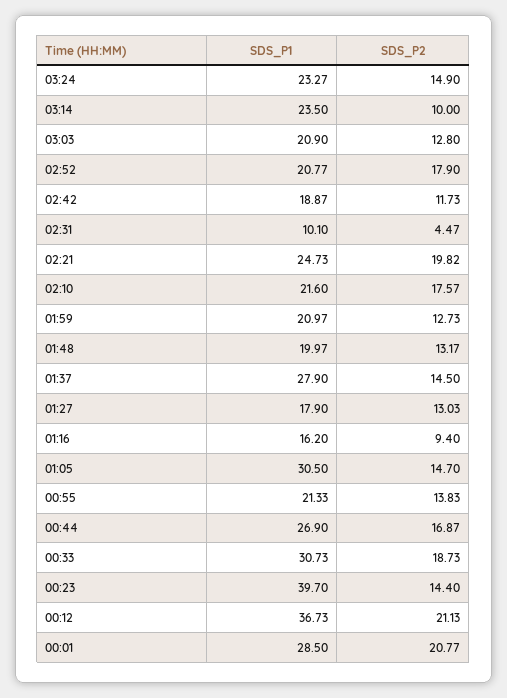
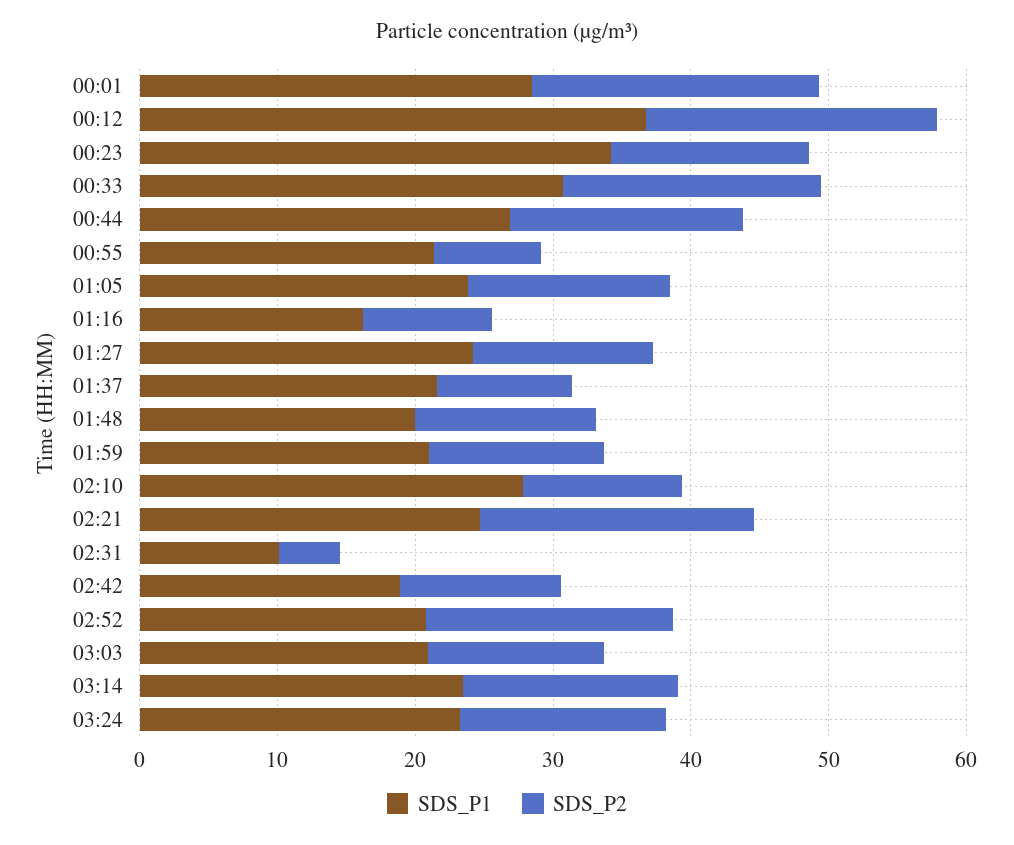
  {
    "SDS_P1": {
      "03:24": 23.27,
      "03:14": 23.5,
      "03:03": 20.9,
      "02:52": 20.77,
      "02:42": 18.87,
      "02:31": 10.1,
      "02:21": 24.73,
-     "02:10": 21.6,
+     "02:10": 28,
      "01:59": 20.97,
      "01:48": 19.97,
-     "01:37": 27.9,
+     "01:37": 22,
-     "01:27": 17.9,
+     "01:27": 24,
      "01:16": 16.2,
-     "01:05": 30.5,
+     "01:05": 24,
      "00:55": 21.33,
      "00:44": 26.9,
      "00:33": 30.73,
-     "00:23": 39.7,
+     "00:23": 34,
      "00:12": 36.73,
      "00:01": 28.5
    },
    "SDS_P2": {
      "03:24": 14.9,
-     "03:14": 10,
+     "03:14": 16,
      "03:03": 12.8,
      "02:52": 17.9,
      "02:42": 11.73,
      "02:31": 4.47,
      "02:21": 19.82,
-     "02:10": 17.57,
+     "02:10": 12,
      "01:59": 12.73,
      "01:48": 13.17,
-     "01:37": 14.5,
+     "01:37": 10,
      "01:27": 13.03,
      "01:16": 9.4,
      "01:05": 14.7,
-     "00:55": 13.83,
+     "00:55": 8,
      "00:44": 16.87,
      "00:33": 18.73,
      "00:23": 14.4,
      "00:12": 21.13,
      "00:01": 20.77
    }
  }

